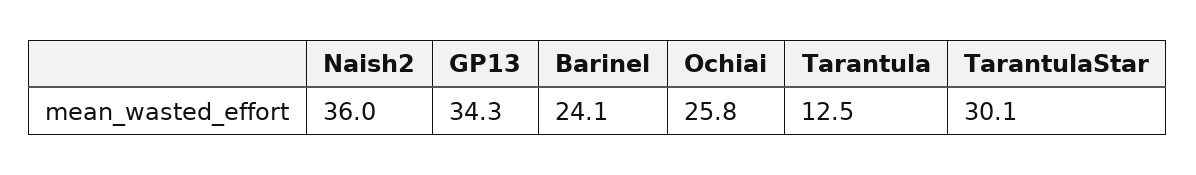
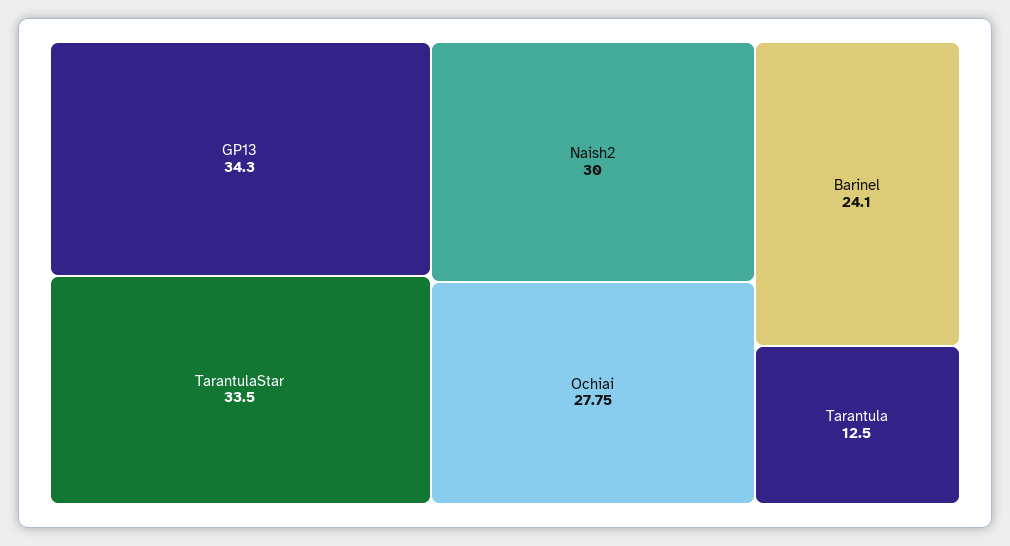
  {
-   "Naish2": 36,
+   "Naish2": 30,
    "GP13": 34.3,
    "Barinel": 24.1,
-   "Ochiai": 25.8,
+   "Ochiai": 27.75,
    "Tarantula": 12.5,
-   "TarantulaStar": 30.1
+   "TarantulaStar": 33.5
  }

